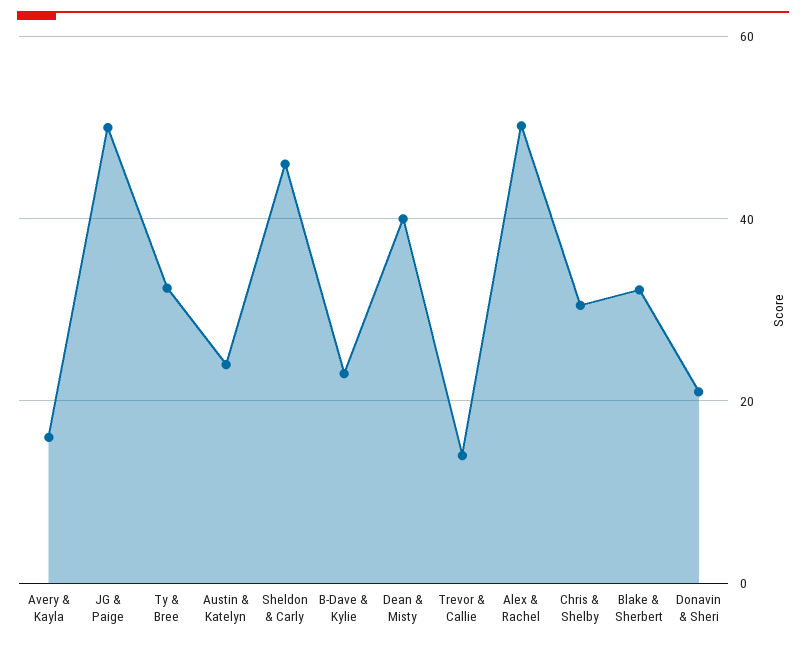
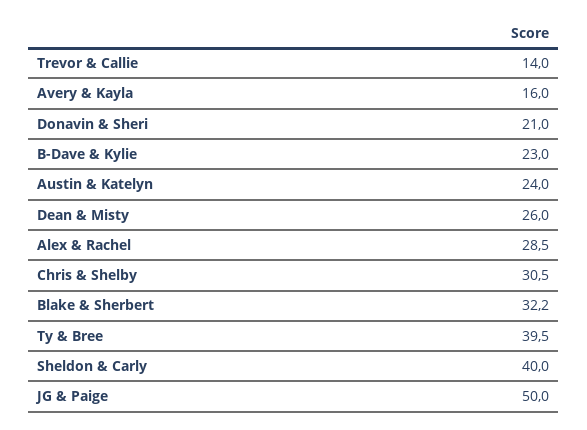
  {
    "Avery & Kayla": 16,
    "JG & Paige": 50,
-   "Ty & Bree": 32,
+   "Ty & Bree": 39.5,
    "Austin & Katelyn": 24,
-   "Sheldon & Carly": 46,
+   "Sheldon & Carly": 40,
    "B-Dave & Kylie": 23,
-   "Dean & Misty": 40,
+   "Dean & Misty": 26,
    "Trevor & Callie": 14,
-   "Alex & Rachel": 50,
+   "Alex & Rachel": 28.5,
    "Chris & Shelby": 30.5,
    "Blake & Sherbert": 32.2,
    "Donavin & Sheri": 21
  }

